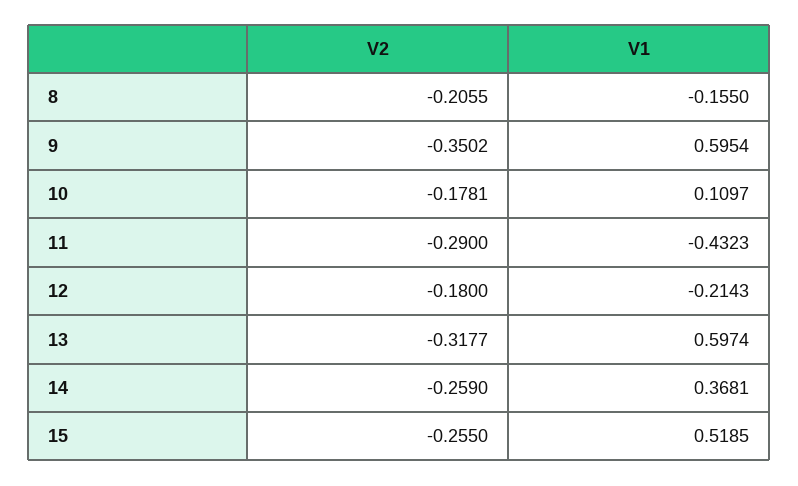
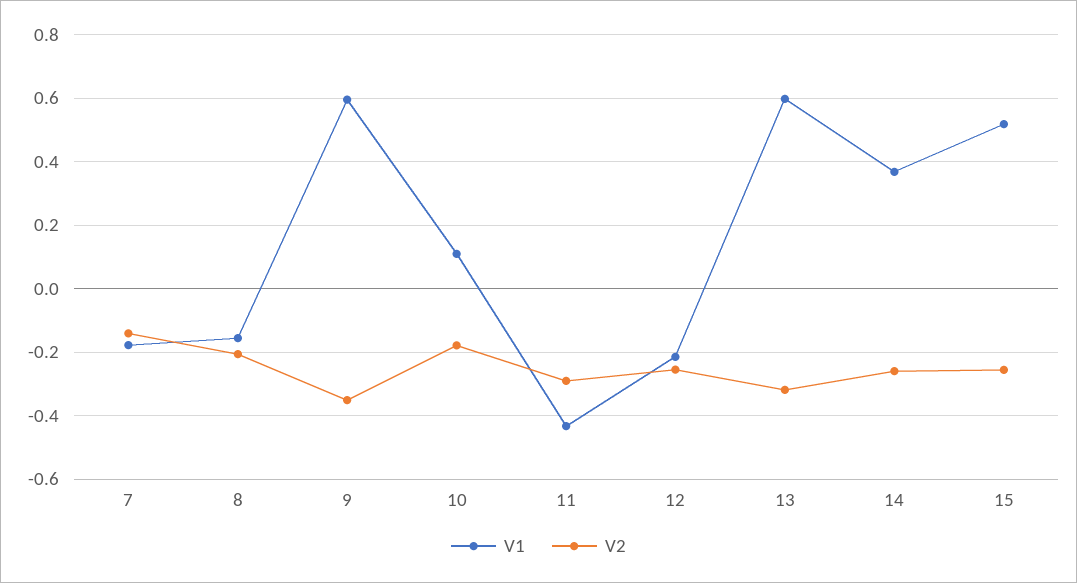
  {
    "V2": {
      "8": -0.2055,
      "9": -0.3502,
      "10": -0.1781,
      "11": -0.29,
-     "12": -0.18,
+     "12": -0.26,
      "13": -0.3177,
      "14": -0.259,
-     "15": -0.255
+     "15": -0.255,
+     "7": -0.14
    },
    "V1": {
      "8": -0.155,
      "9": 0.5954,
      "10": 0.1097,
      "11": -0.4323,
      "12": -0.2143,
      "13": 0.5974,
      "14": 0.3681,
-     "15": 0.5185
+     "15": 0.5185,
+     "7": -0.18
    }
  }

